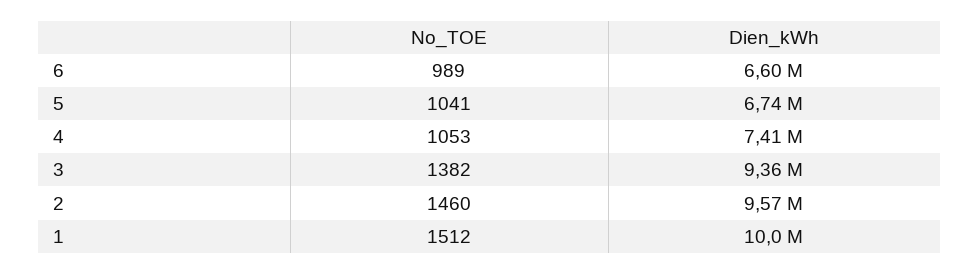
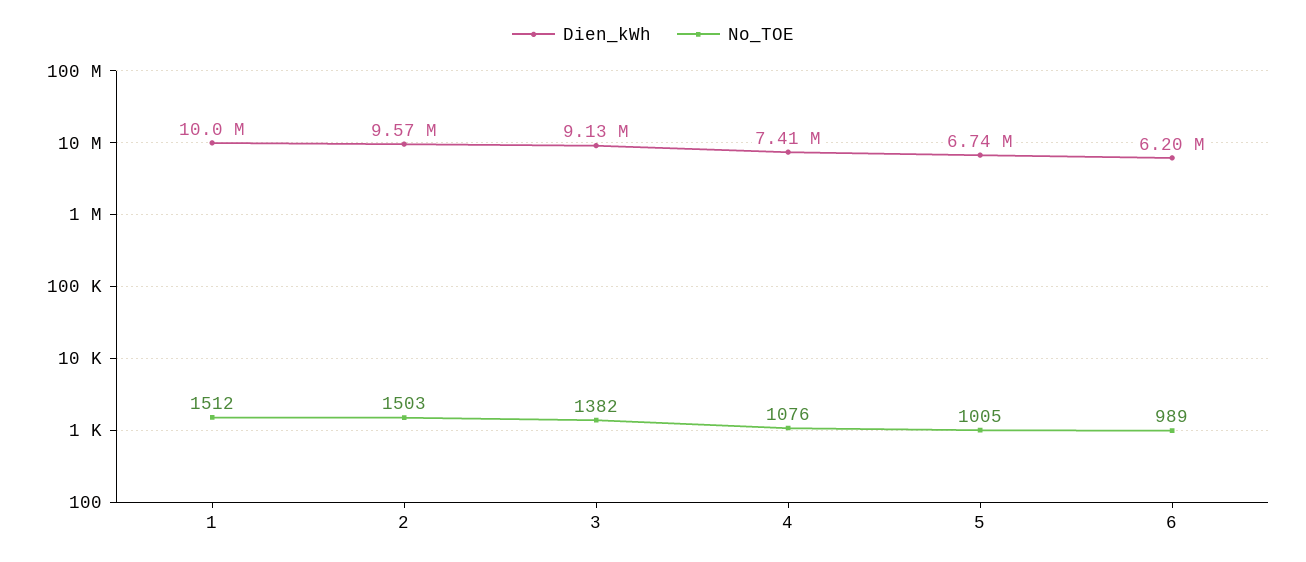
  {
    "No_TOE": {
      "6": 989,
-     "5": 1041,
+     "5": 1005,
-     "4": 1053,
+     "4": 1076,
      "3": 1382,
-     "2": 1460,
+     "2": 1503,
      "1": 1512
    },
    "Dien_kWh": {
-     "6": 6600000,
+     "6": 6200000,
      "5": 6740000,
      "4": 7410000,
-     "3": 9360000,
+     "3": 9130000,
      "2": 9570000,
      "1": 10000000
    }
  }

